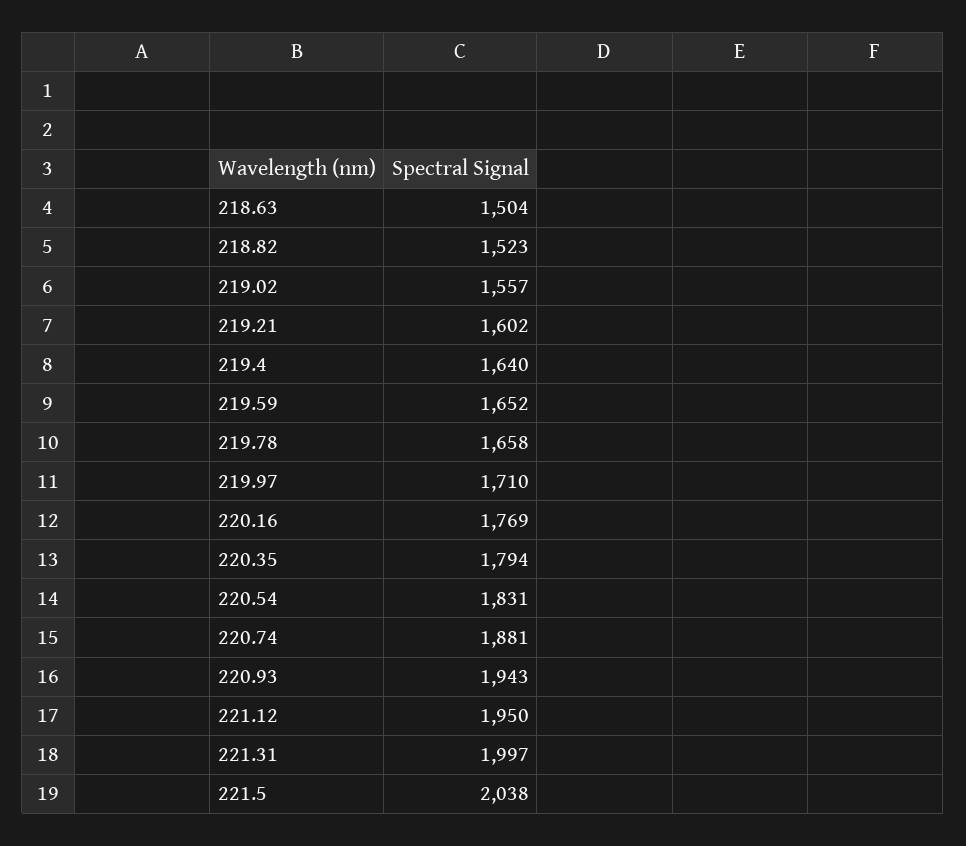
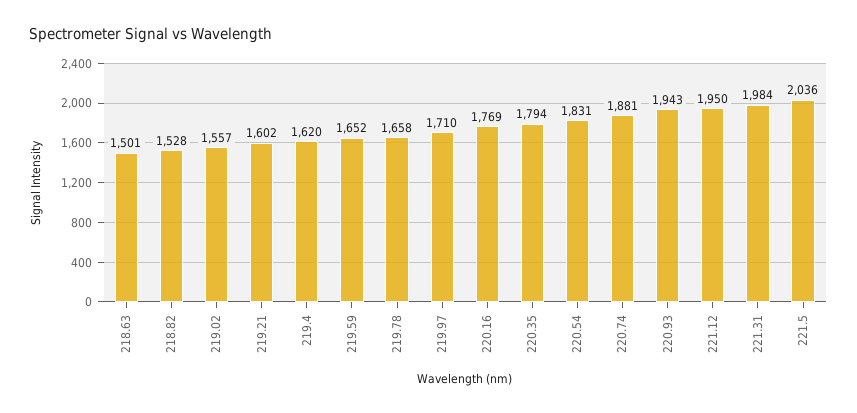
  {
-   "218.63": 1504,
+   "218.63": 1501,
-   "218.82": 1523,
+   "218.82": 1528,
    "219.02": 1557,
    "219.21": 1602,
-   "219.4": 1640,
+   "219.4": 1620,
    "219.59": 1652,
    "219.78": 1658,
    "219.97": 1710,
    "220.16": 1769,
    "220.35": 1794,
    "220.54": 1831,
    "220.74": 1881,
    "220.93": 1943,
    "221.12": 1950,
-   "221.31": 1997,
+   "221.31": 1984,
-   "221.5": 2038
+   "221.5": 2036
  }

